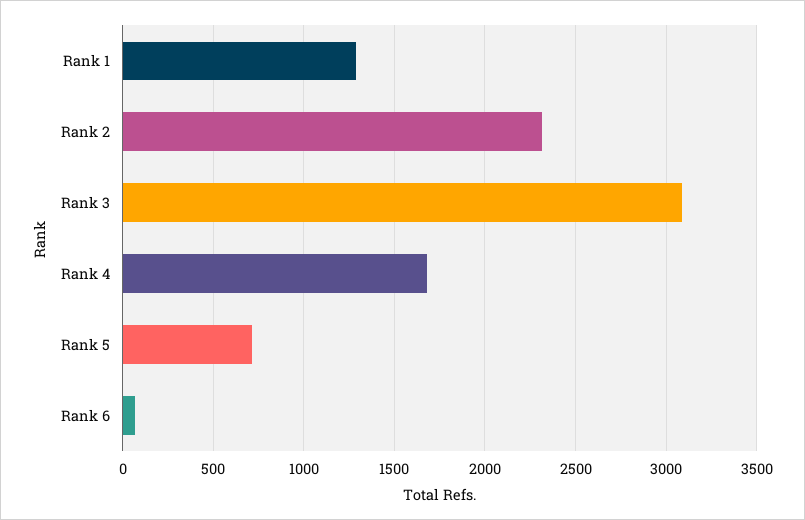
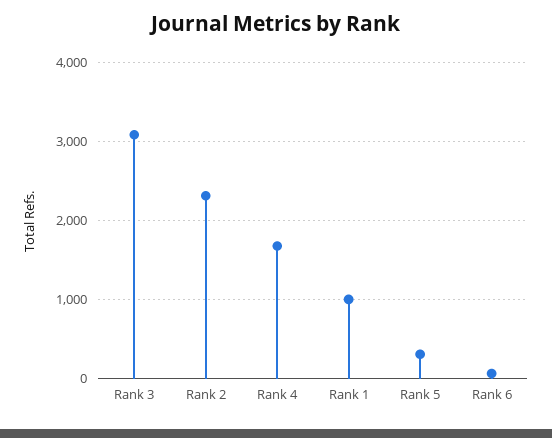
  {
-   "Rank 1": 1300,
+   "Rank 1": 1000,
    "Rank 2": 2300,
    "Rank 3": 3100,
    "Rank 4": 1700,
-   "Rank 5": 700,
+   "Rank 5": 300,
    "Rank 6": 50
  }

